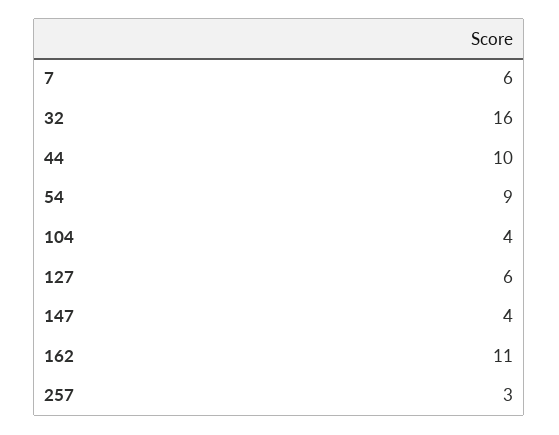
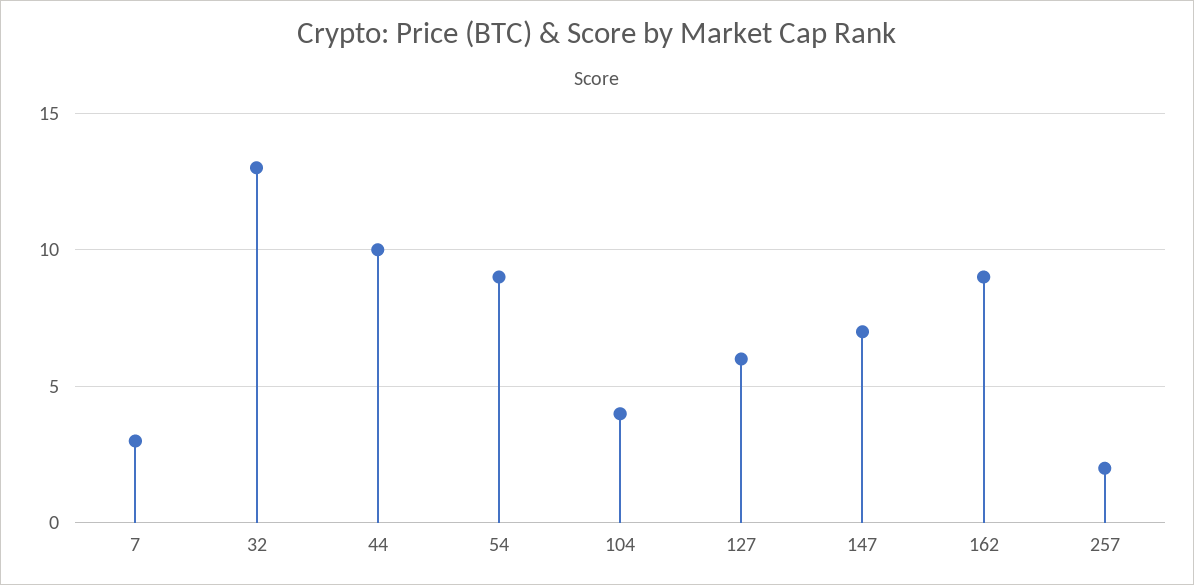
  {
-   "7": 6,
+   "7": 3,
-   "32": 16,
+   "32": 13,
    "44": 10,
    "54": 9,
    "104": 4,
    "127": 6,
-   "147": 4,
+   "147": 7,
-   "162": 11,
+   "162": 9,
-   "257": 3
+   "257": 2
  }

